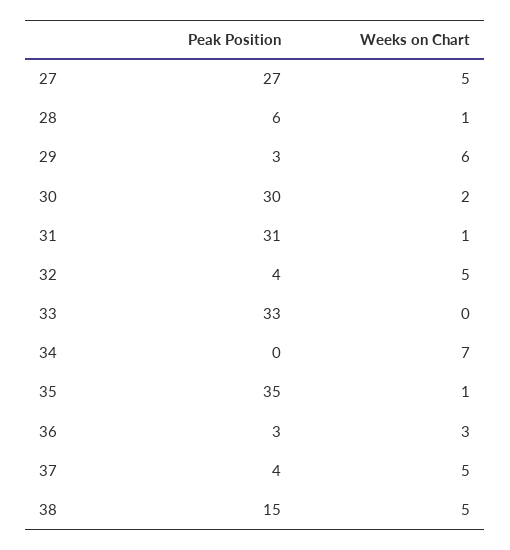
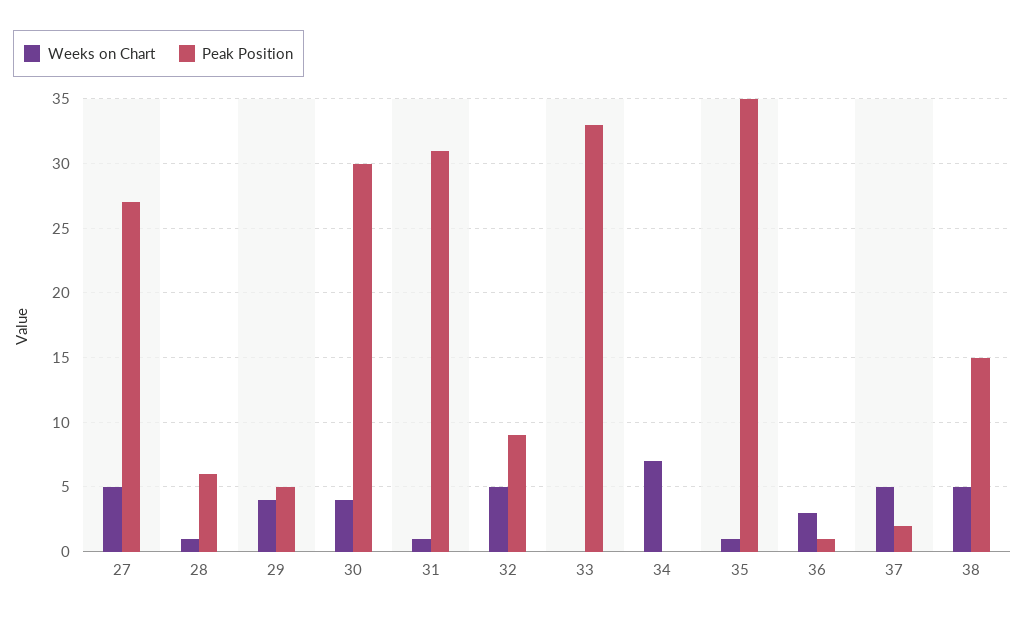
  {
    "Peak Position": {
      "27": 27,
      "28": 6,
-     "29": 3,
+     "29": 5,
      "30": 30,
      "31": 31,
-     "32": 4,
+     "32": 9,
      "33": 33,
      "34": 0,
      "35": 35,
-     "36": 3,
+     "36": 1,
-     "37": 4,
+     "37": 2,
      "38": 15
    },
    "Weeks on Chart": {
      "27": 5,
      "28": 1,
-     "29": 6,
+     "29": 4,
-     "30": 2,
+     "30": 4,
      "31": 1,
      "32": 5,
      "33": 0,
      "34": 7,
      "35": 1,
      "36": 3,
      "37": 5,
      "38": 5
    }
  }

